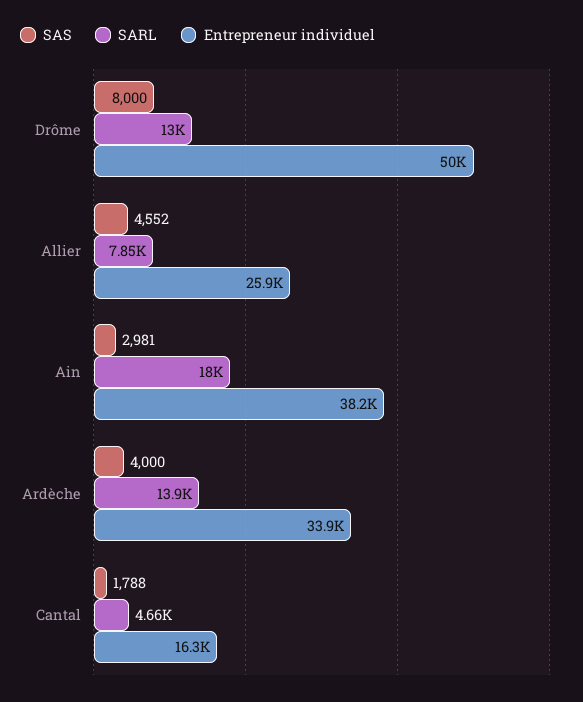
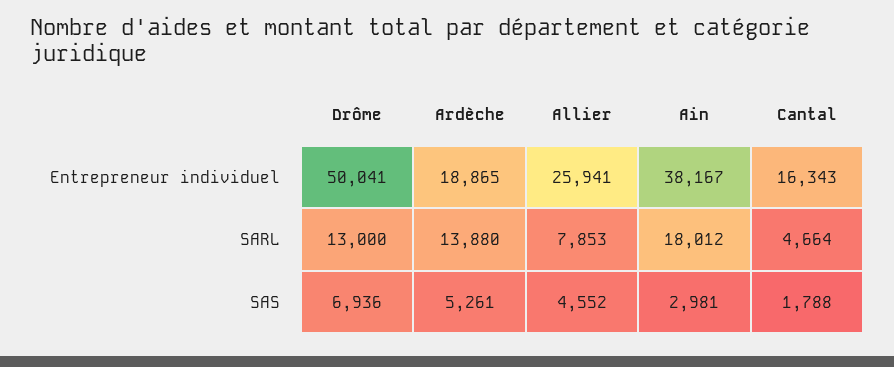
  {
    "SAS": {
-     "Drôme": 8000,
+     "Drôme": 6936,
      "Allier": 4552,
      "Ain": 2981,
-     "Ardèche": 4000,
+     "Ardèche": 5261,
      "Cantal": 1788
    },
    "SARL": {
      "Drôme": 13000,
      "Allier": 7853,
      "Ain": 18012,
      "Ardèche": 13880,
      "Cantal": 4664
    },
    "Entrepreneur individuel": {
      "Drôme": 50041,
      "Allier": 25941,
      "Ain": 38167,
-     "Ardèche": 33900,
+     "Ardèche": 18865,
      "Cantal": 16343
    }
  }

